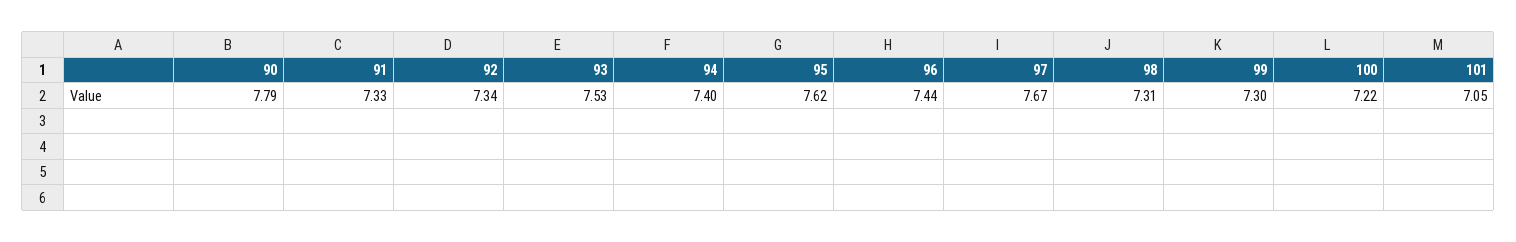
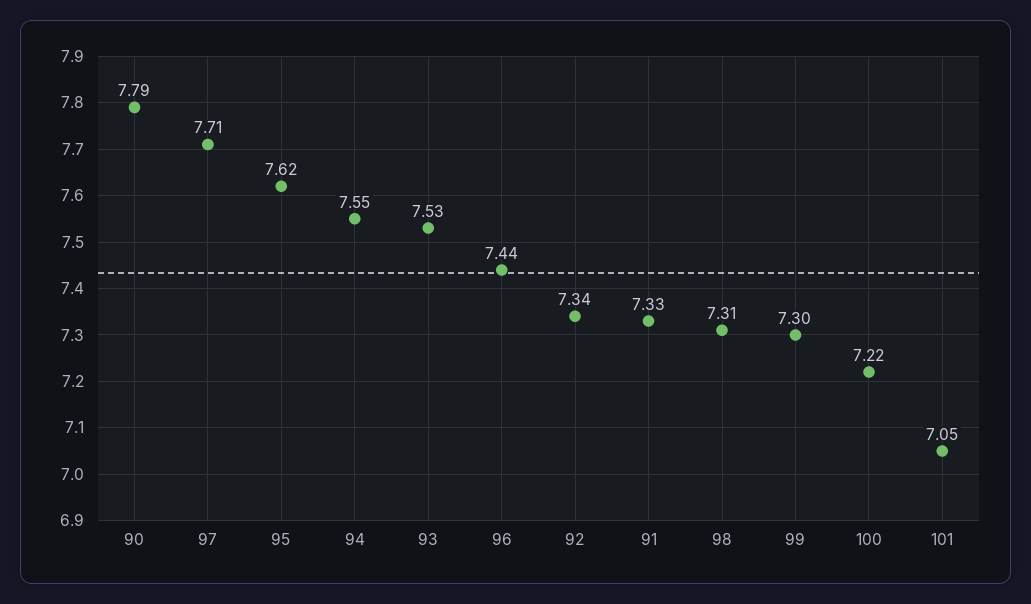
  {
    "90": 7.79,
    "91": 7.33,
    "92": 7.34,
    "93": 7.53,
-   "94": 7.4,
+   "94": 7.55,
    "95": 7.62,
    "96": 7.44,
-   "97": 7.67,
+   "97": 7.71,
    "98": 7.31,
    "99": 7.3,
    "100": 7.22,
    "101": 7.05
  }

